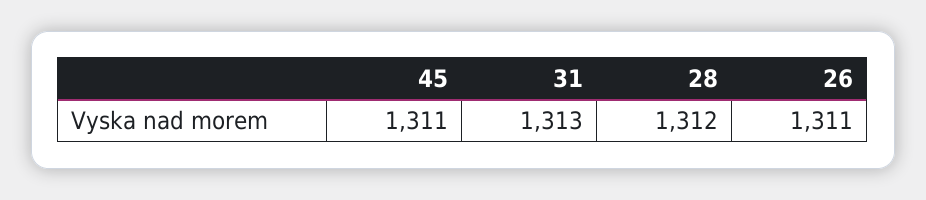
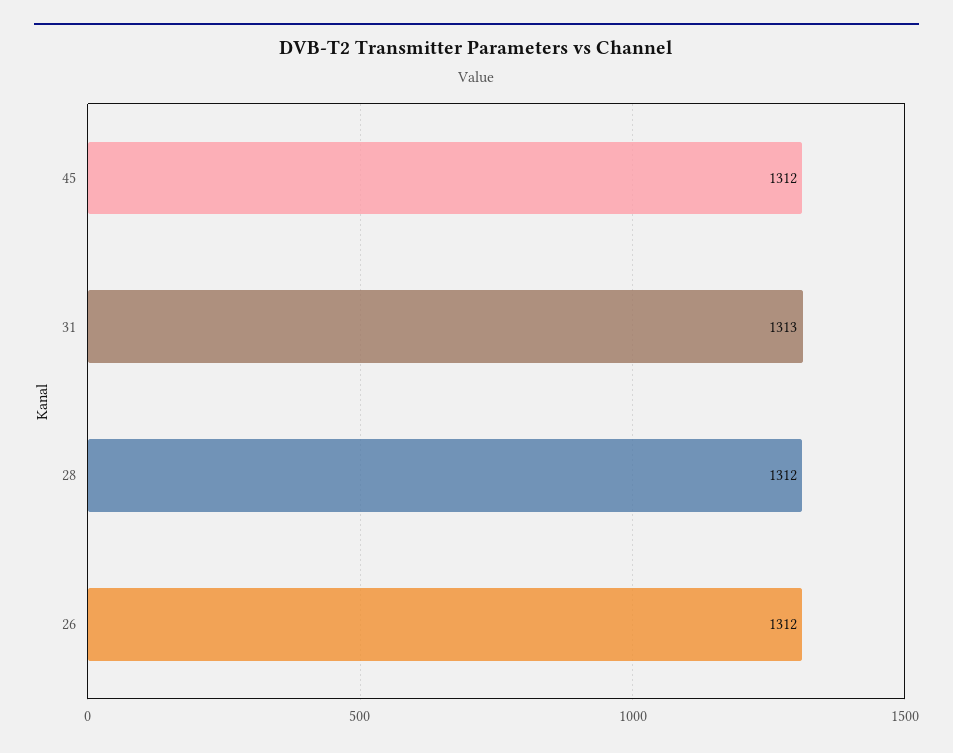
  {
-   "45": 1311,
+   "45": 1312,
    "31": 1313,
    "28": 1312,
-   "26": 1311
+   "26": 1312
  }

